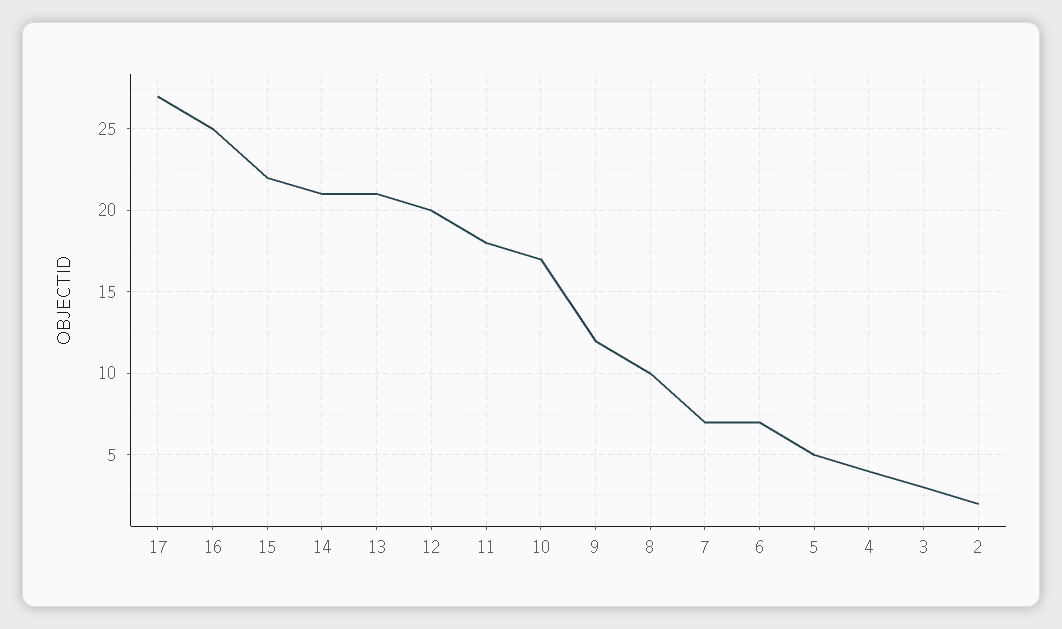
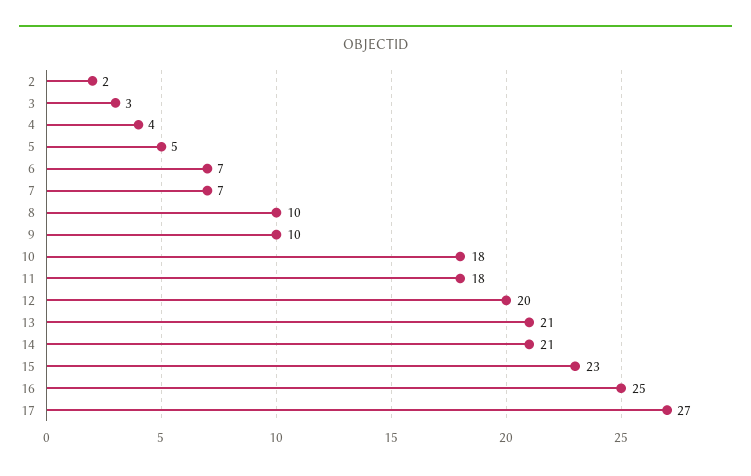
  {
    "17": 27,
    "16": 25,
-   "15": 22,
+   "15": 23,
    "14": 21,
    "13": 21,
    "12": 20,
    "11": 18,
-   "10": 17,
+   "10": 18,
-   "9": 12,
+   "9": 10,
    "8": 10,
    "7": 7,
    "6": 7,
    "5": 5,
    "4": 4,
    "3": 3,
    "2": 2
  }

